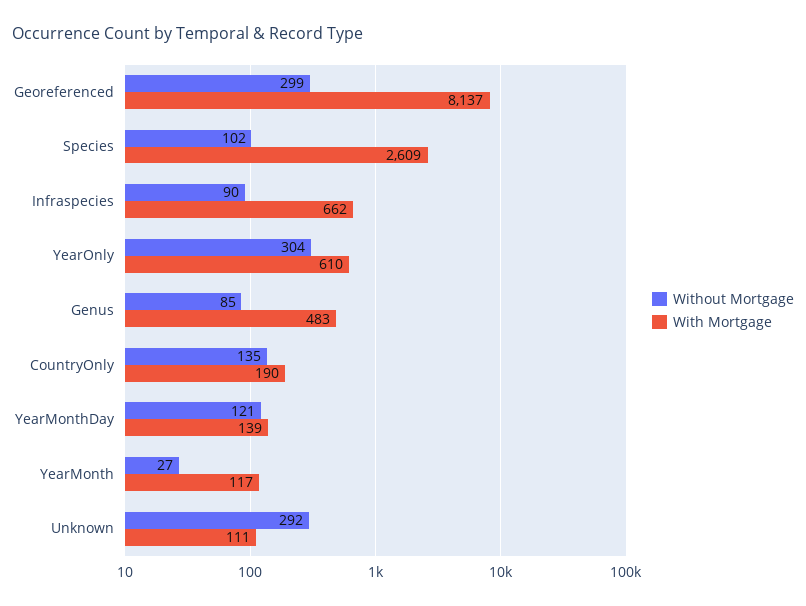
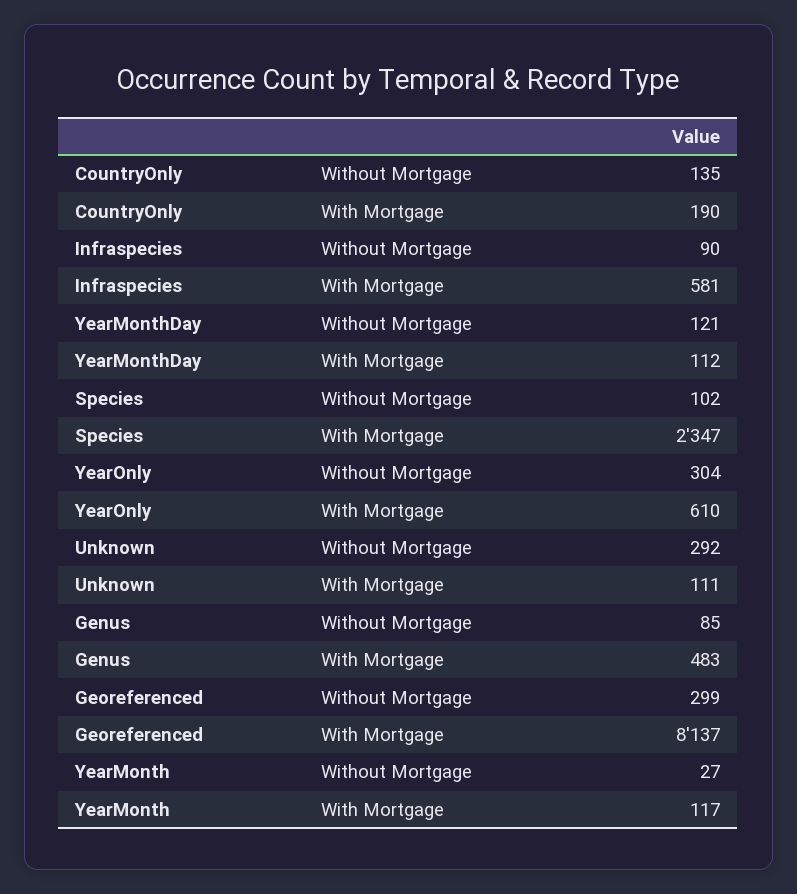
  {
    "Without Mortgage": {
      "Georeferenced": 299,
      "Species": 102,
      "Infraspecies": 90,
      "YearOnly": 304,
      "Genus": 85,
      "CountryOnly": 135,
      "YearMonthDay": 121,
      "YearMonth": 27,
      "Unknown": 292
    },
    "With Mortgage": {
      "Georeferenced": 8137,
-     "Species": 2609,
+     "Species": 2347,
-     "Infraspecies": 662,
+     "Infraspecies": 581,
      "YearOnly": 610,
      "Genus": 483,
      "CountryOnly": 190,
-     "YearMonthDay": 139,
+     "YearMonthDay": 112,
      "YearMonth": 117,
      "Unknown": 111
    }
  }

